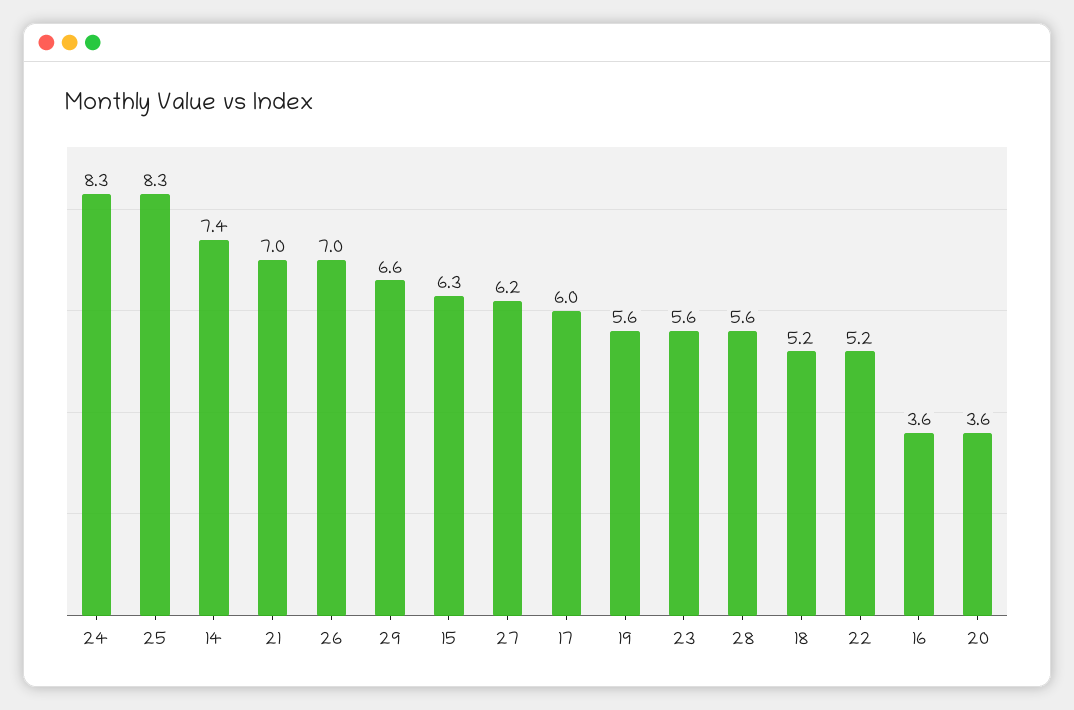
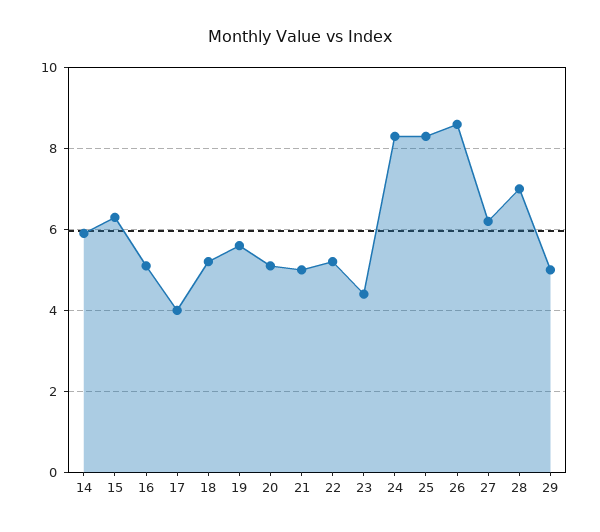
  {
    "24": 8.3,
    "25": 8.3,
-   "14": 7.4,
+   "14": 6,
-   "21": 7,
+   "21": 5,
-   "26": 7,
+   "26": 8.5,
-   "29": 6.6,
+   "29": 5,
    "15": 6.3,
    "27": 6.2,
-   "17": 6,
+   "17": 4,
    "19": 5.6,
-   "23": 5.6,
+   "23": 4.5,
-   "28": 5.6,
+   "28": 7,
    "18": 5.2,
    "22": 5.2,
-   "16": 3.6,
+   "16": 5,
-   "20": 3.6
+   "20": 5
  }

